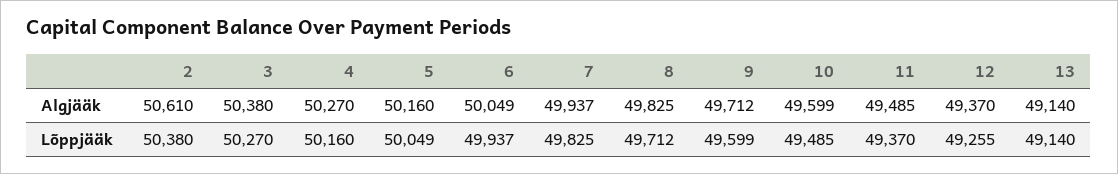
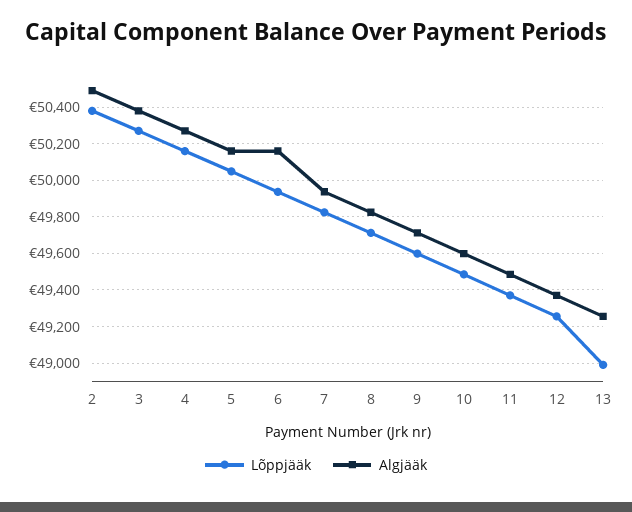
  {
    "Algjääk": {
-     "2": 50610,
+     "2": 50500,
      "3": 50380,
      "4": 50270,
      "5": 50160,
-     "6": 50049,
+     "6": 50150,
      "7": 49937,
      "8": 49825,
      "9": 49712,
      "10": 49599,
      "11": 49485,
      "12": 49370,
-     "13": 49140
+     "13": 49250
    },
    "Lõppjääk": {
      "2": 50380,
      "3": 50270,
      "4": 50160,
      "5": 50049,
      "6": 49937,
      "7": 49825,
      "8": 49712,
      "9": 49599,
      "10": 49485,
      "11": 49370,
      "12": 49255,
-     "13": 49140
+     "13": 49000
    }
  }

